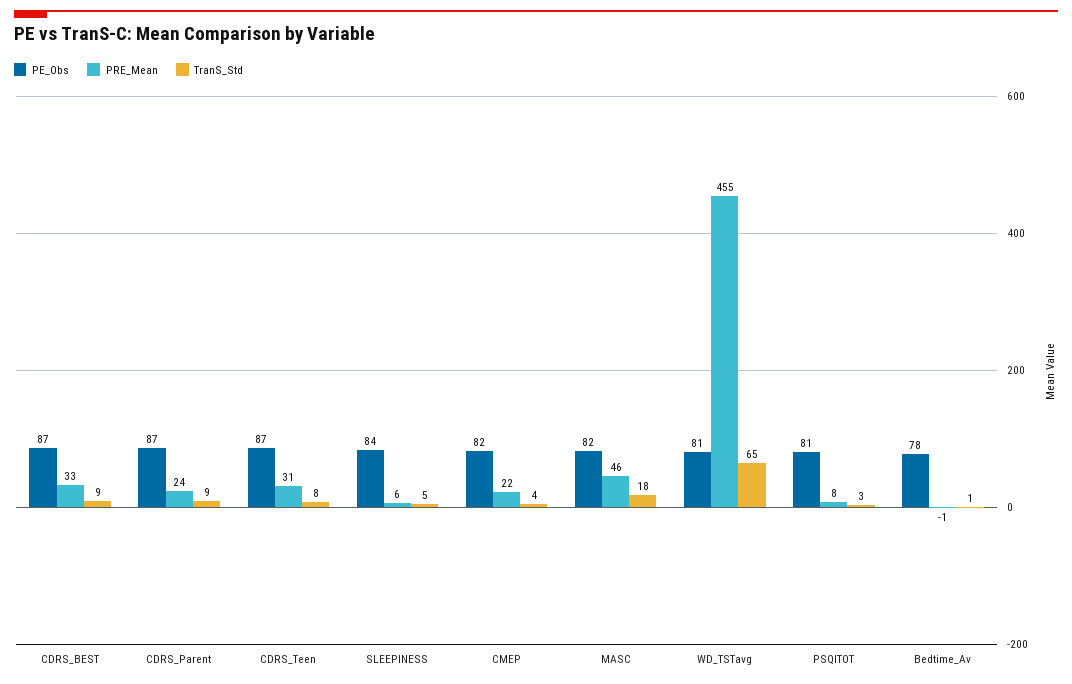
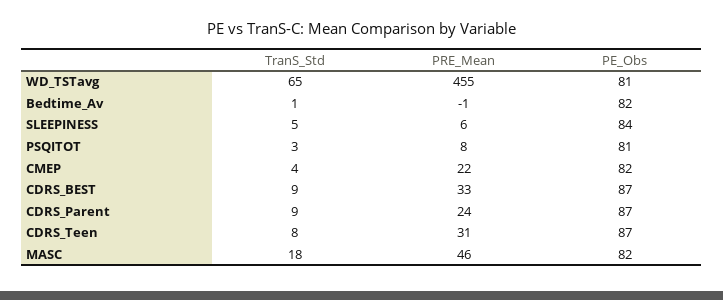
  {
    "PE_Obs": {
      "CDRS_BEST": 87,
      "CDRS_Parent": 87,
      "CDRS_Teen": 87,
      "SLEEPINESS": 84,
      "CMEP": 82,
      "MASC": 82,
      "WD_TSTavg": 81,
      "PSQITOT": 81,
-     "Bedtime_Av": 78
+     "Bedtime_Av": 82
    },
    "PRE_Mean": {
      "CDRS_BEST": 33,
      "CDRS_Parent": 24,
      "CDRS_Teen": 31,
      "SLEEPINESS": 6,
      "CMEP": 22,
      "MASC": 46,
      "WD_TSTavg": 455,
      "PSQITOT": 8,
      "Bedtime_Av": -1
    },
    "TranS_Std": {
      "CDRS_BEST": 9,
      "CDRS_Parent": 9,
      "CDRS_Teen": 8,
      "SLEEPINESS": 5,
      "CMEP": 4,
      "MASC": 18,
      "WD_TSTavg": 65,
      "PSQITOT": 3,
      "Bedtime_Av": 1
    }
  }

